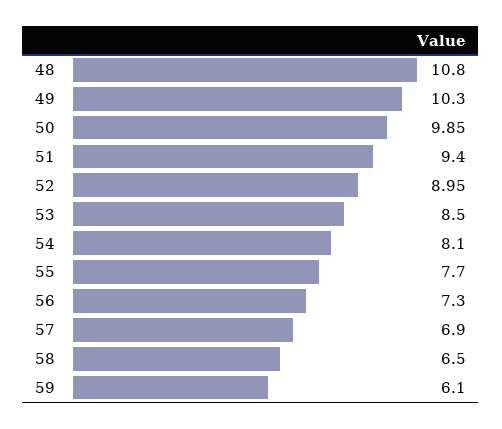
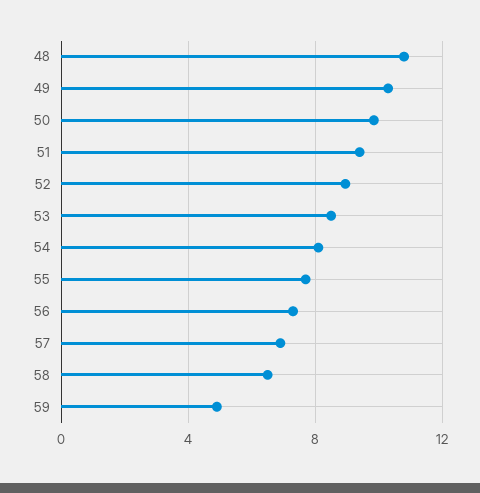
  {
    "48": 10.8,
    "49": 10.3,
    "50": 9.85,
    "51": 9.4,
    "52": 8.95,
    "53": 8.5,
    "54": 8.1,
    "55": 7.7,
    "56": 7.3,
    "57": 6.9,
    "58": 6.5,
-   "59": 6.1
+   "59": 5
  }

